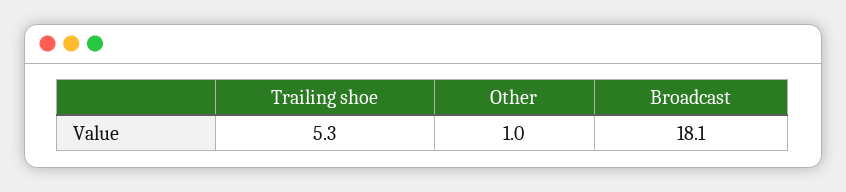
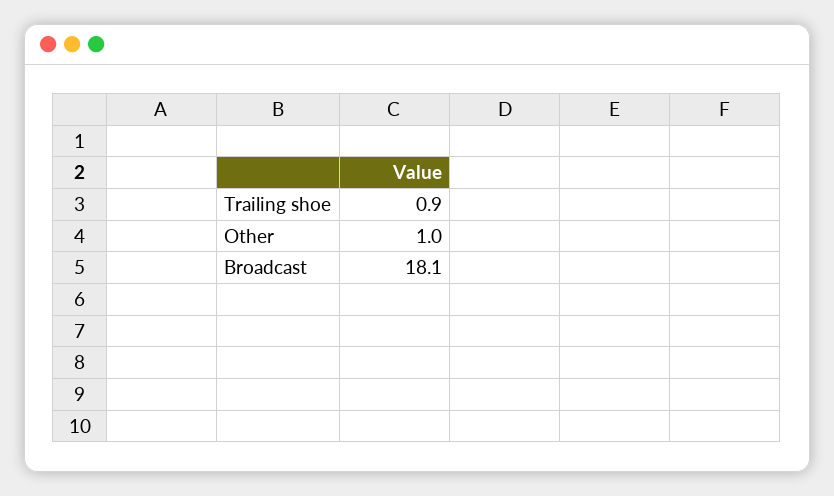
  {
-   "Trailing shoe": 5.3,
+   "Trailing shoe": 0.9,
    "Other": 1,
    "Broadcast": 18.1
  }

